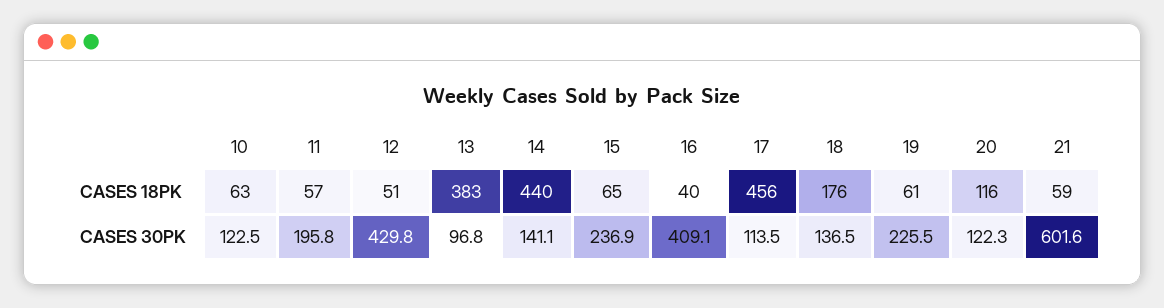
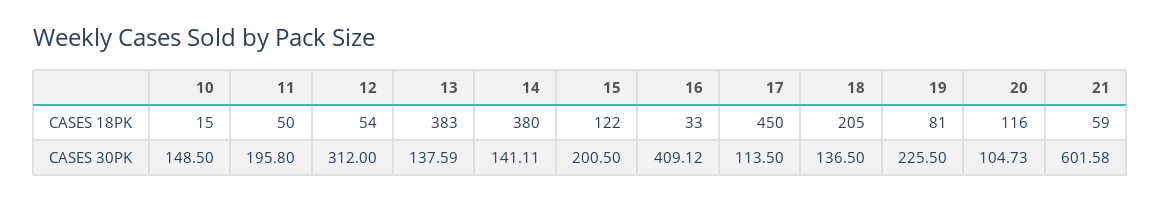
  {
    "10": {
-     "CASES 18PK": 63,
+     "CASES 18PK": 15,
-     "CASES 30PK": 122.5
+     "CASES 30PK": 148.5
    },
    "11": {
-     "CASES 18PK": 57,
+     "CASES 18PK": 50,
      "CASES 30PK": 195.8
    },
    "12": {
-     "CASES 18PK": 51,
+     "CASES 18PK": 54,
-     "CASES 30PK": 429.8
+     "CASES 30PK": 312
    },
    "13": {
      "CASES 18PK": 383,
-     "CASES 30PK": 96.8
+     "CASES 30PK": 137.59
    },
    "14": {
-     "CASES 18PK": 440,
+     "CASES 18PK": 380,
      "CASES 30PK": 141.11
    },
    "15": {
-     "CASES 18PK": 65,
+     "CASES 18PK": 122,
-     "CASES 30PK": 236.9
+     "CASES 30PK": 200.5
    },
    "16": {
-     "CASES 18PK": 40,
+     "CASES 18PK": 33,
      "CASES 30PK": 409.12
    },
    "17": {
-     "CASES 18PK": 456,
+     "CASES 18PK": 450,
      "CASES 30PK": 113.5
    },
    "18": {
-     "CASES 18PK": 176,
+     "CASES 18PK": 205,
      "CASES 30PK": 136.5
    },
    "19": {
-     "CASES 18PK": 61,
+     "CASES 18PK": 81,
      "CASES 30PK": 225.5
    },
    "20": {
      "CASES 18PK": 116,
-     "CASES 30PK": 122.3
+     "CASES 30PK": 104.73
    },
    "21": {
      "CASES 18PK": 59,
      "CASES 30PK": 601.58
    }
  }

